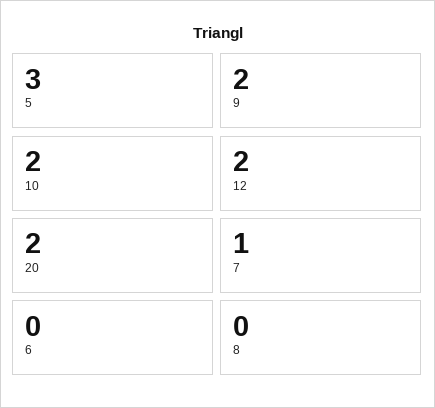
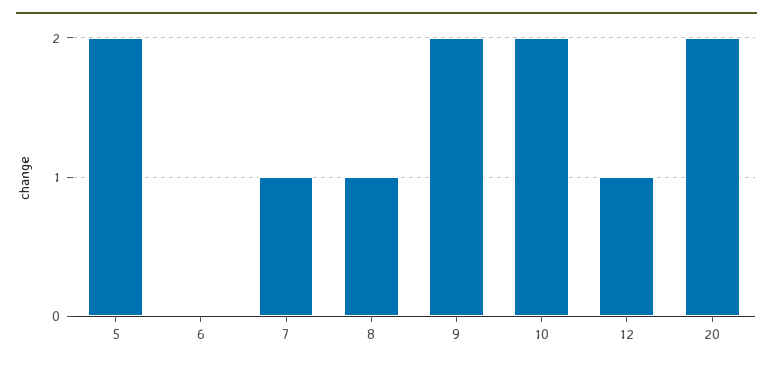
  {
-   "5": 3,
+   "5": 2,
    "9": 2,
    "10": 2,
-   "12": 2,
+   "12": 1,
    "20": 2,
    "7": 1,
    "6": 0,
-   "8": 0
+   "8": 1
  }

